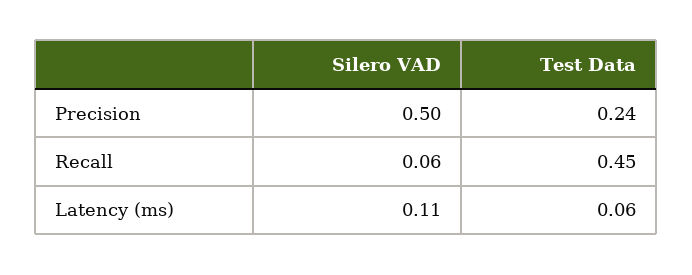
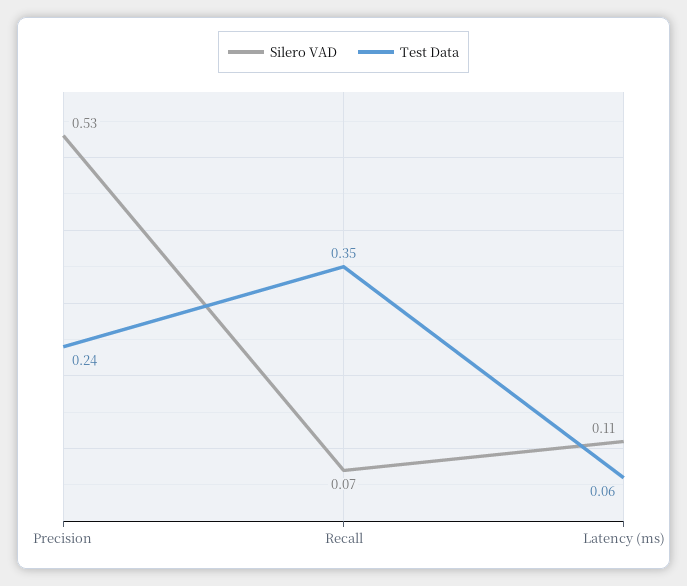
  {
    "Silero VAD": {
-     "Precision": 0.5,
+     "Precision": 0.53,
-     "Recall": 0.06,
+     "Recall": 0.07,
      "Latency (ms)": 0.11
    },
    "Test Data": {
      "Precision": 0.24,
-     "Recall": 0.45,
+     "Recall": 0.35,
      "Latency (ms)": 0.06
    }
  }

